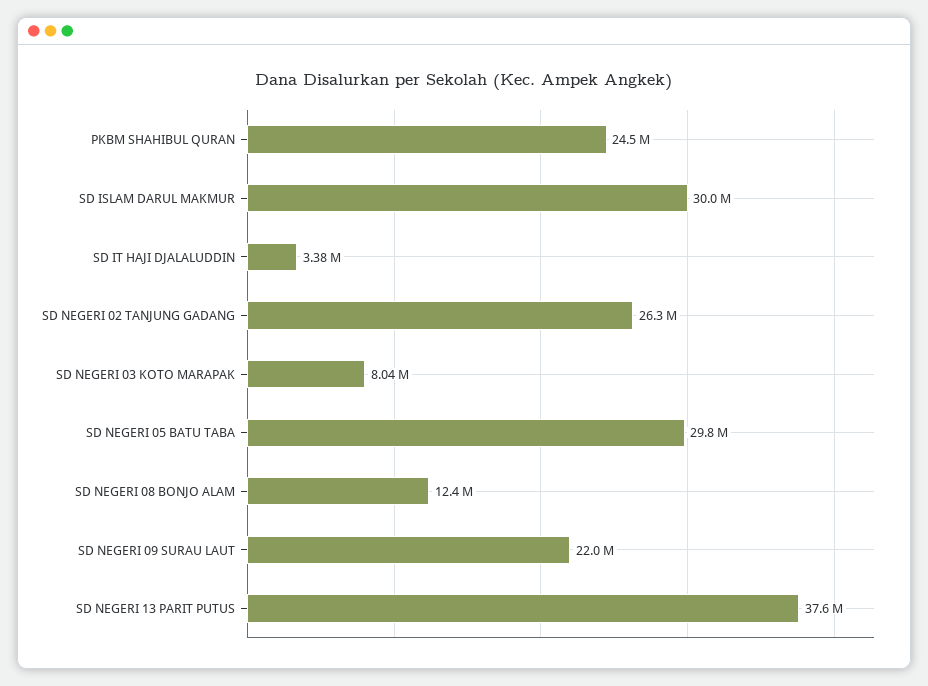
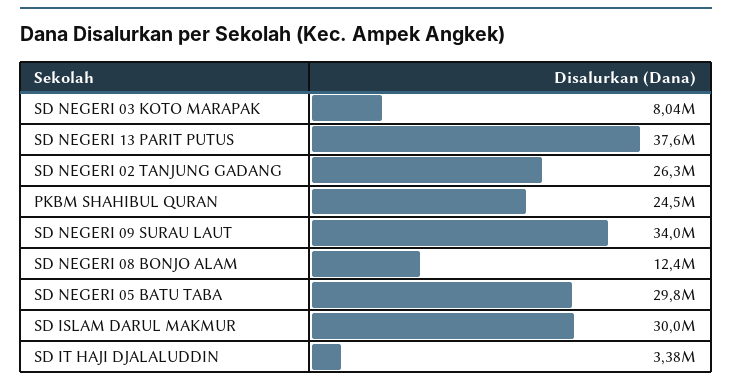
  {
    "PKBM SHAHIBUL QURAN": 24500000,
    "SD ISLAM DARUL MAKMUR": 30000000,
    "SD IT HAJI DJALALUDDIN": 3380000,
    "SD NEGERI 02 TANJUNG GADANG": 26300000,
    "SD NEGERI 03 KOTO MARAPAK": 8040000,
    "SD NEGERI 05 BATU TABA": 29800000,
    "SD NEGERI 08 BONJO ALAM": 12400000,
-   "SD NEGERI 09 SURAU LAUT": 22000000,
+   "SD NEGERI 09 SURAU LAUT": 34000000,
    "SD NEGERI 13 PARIT PUTUS": 37600000
  }

